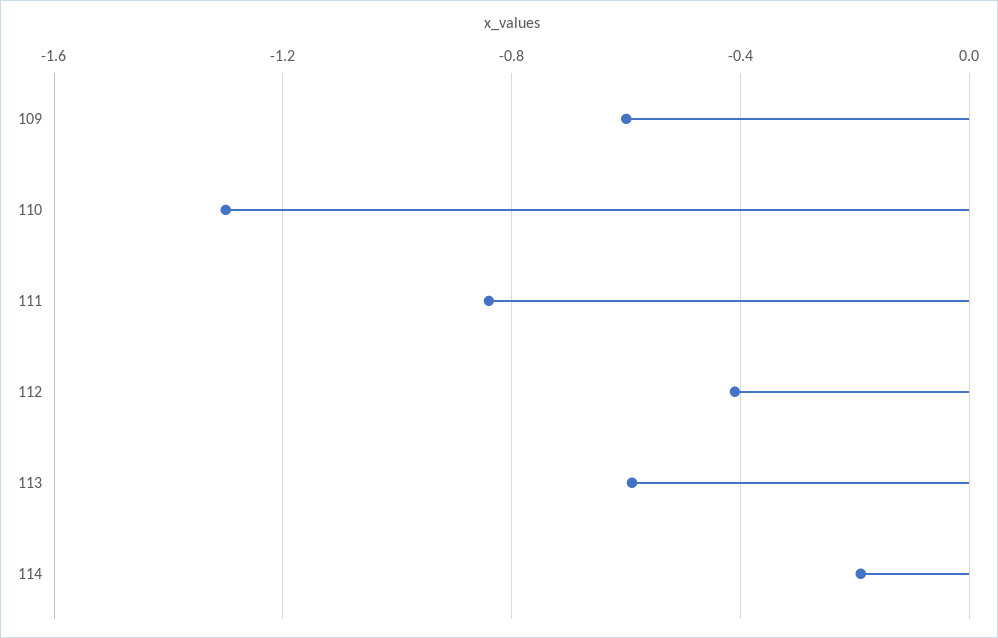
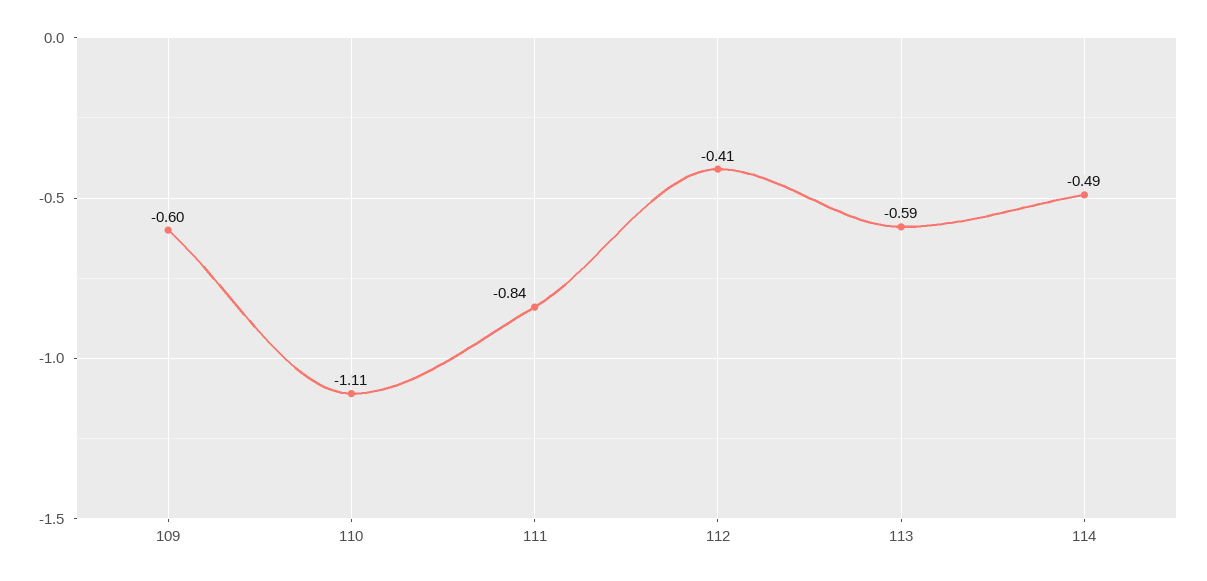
  {
    "109": -0.6,
-   "110": -1.3,
+   "110": -1.11,
    "111": -0.84,
    "112": -0.41,
    "113": -0.59,
-   "114": -0.2
+   "114": -0.49
  }

